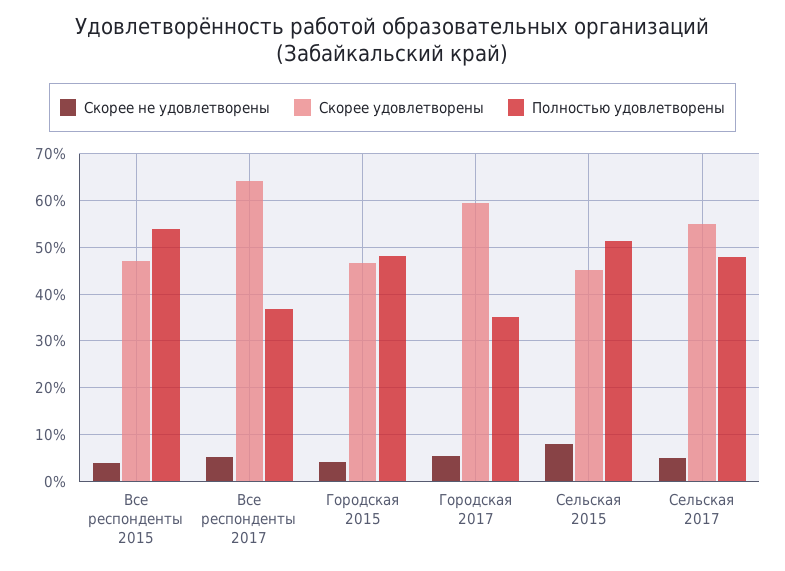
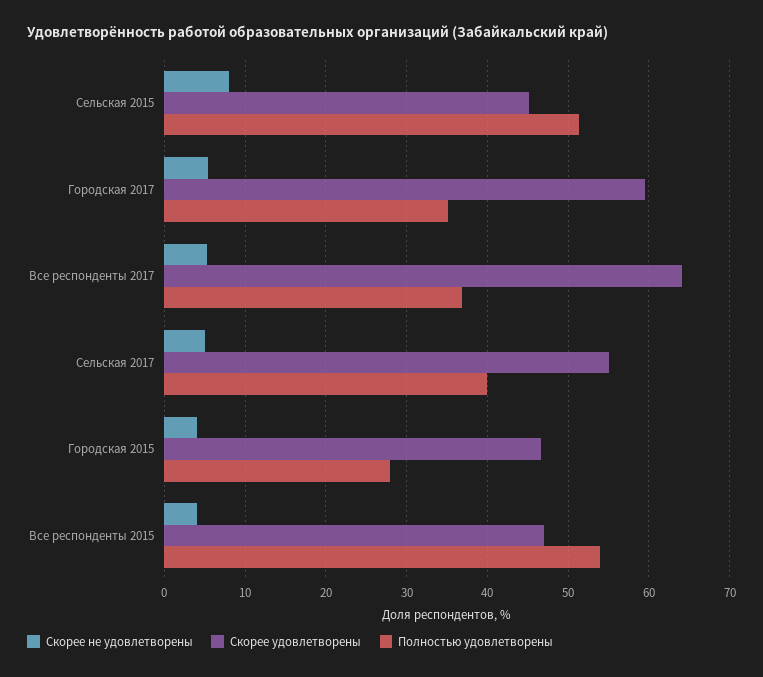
  {
    "Скорее не удовлетворены": {
      "Все респонденты 2015": 4,
      "Все респонденты 2017": 5,
      "Городская 2015": 4,
      "Городская 2017": 5,
      "Сельская 2015": 8,
      "Сельская 2017": 5
    },
    "Скорее удовлетворены": {
      "Все респонденты 2015": 47,
      "Все респонденты 2017": 64,
      "Городская 2015": 47,
      "Городская 2017": 59,
      "Сельская 2015": 45,
      "Сельская 2017": 55
    },
    "Полностью удовлетворены": {
      "Все респонденты 2015": 54,
      "Все респонденты 2017": 37,
-     "Городская 2015": 48,
+     "Городская 2015": 28,
      "Городская 2017": 35,
      "Сельская 2015": 51,
-     "Сельская 2017": 48
+     "Сельская 2017": 40
    }
  }

